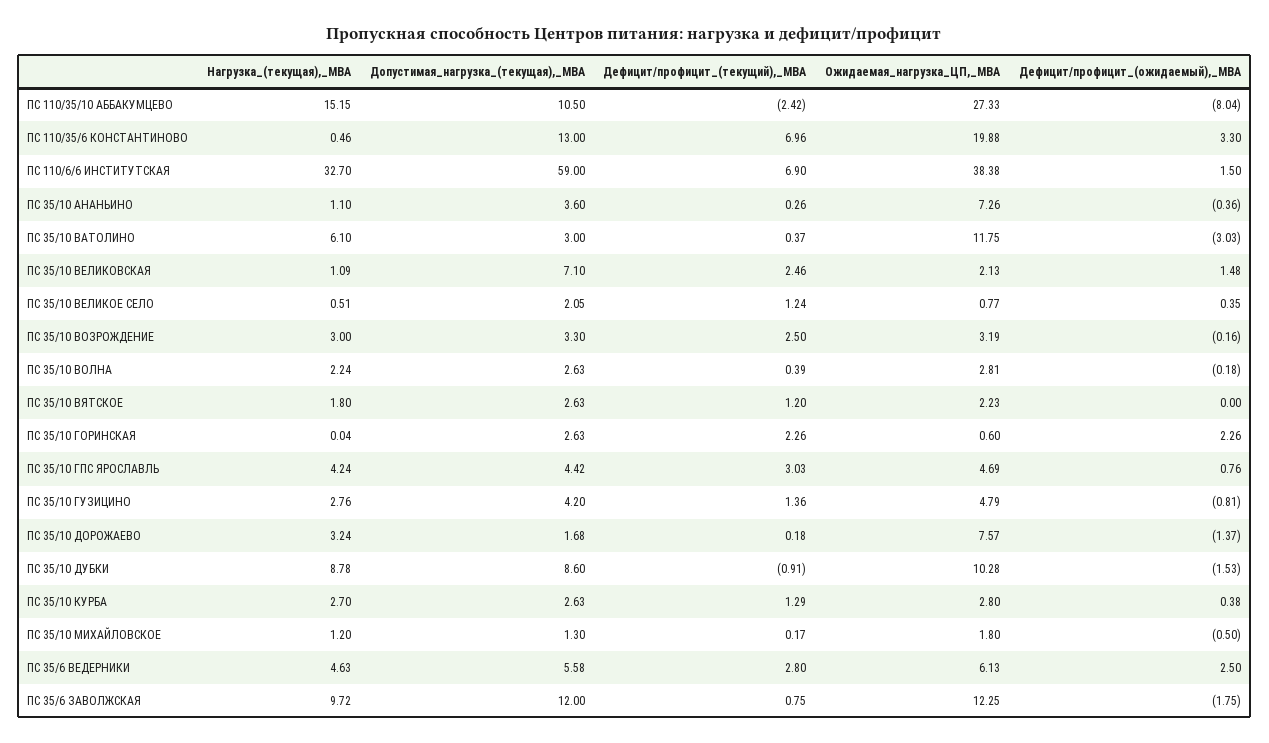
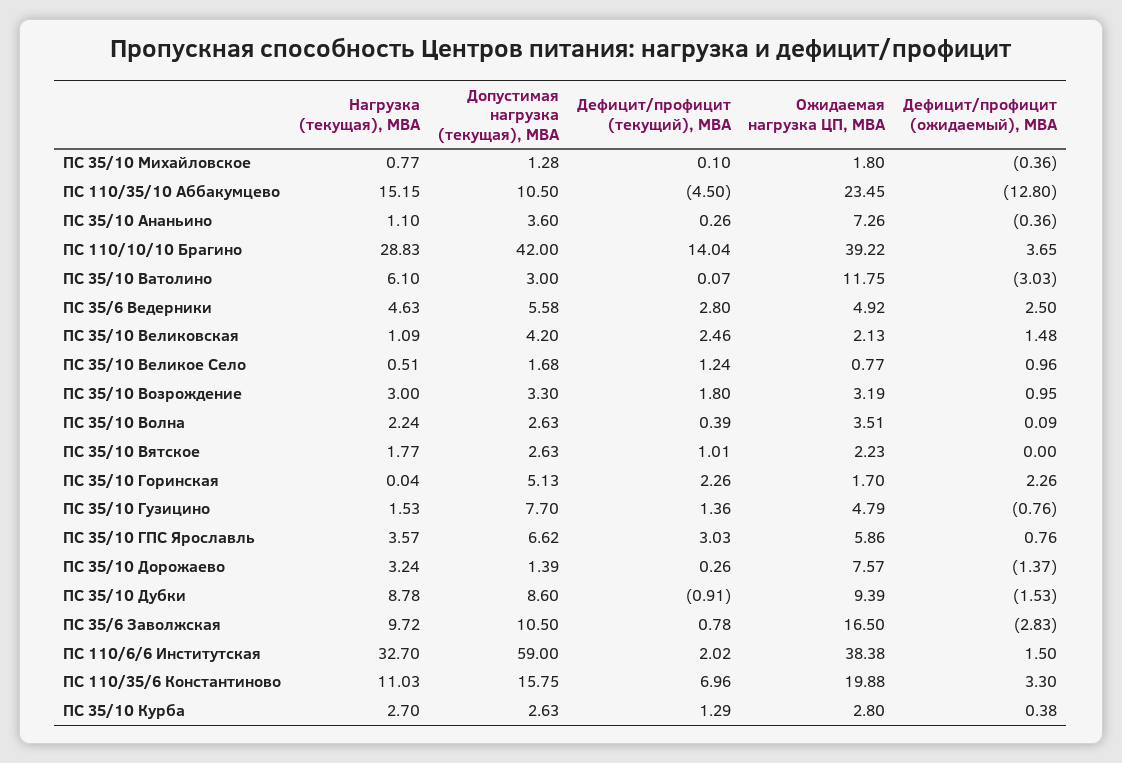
  {
    "Нагрузка_(текущая),_МВА": {
      "ПС 110/35/10 АББАКУМЦЕВО": 15.15,
-     "ПС 110/35/6 КОНСТАНТИНОВО": 0.46,
+     "ПС 110/35/6 КОНСТАНТИНОВО": 11.03,
      "ПС 110/6/6 ИНСТИТУТСКАЯ": 32.7,
      "ПС 35/10 АНАНЬИНО": 1.1,
      "ПС 35/10 ВАТОЛИНО": 6.1,
      "ПС 35/10 ВЕЛИКОВСКАЯ": 1.09,
      "ПС 35/10 ВЕЛИКОЕ СЕЛО": 0.51,
      "ПС 35/10 ВОЗРОЖДЕНИЕ": 3,
      "ПС 35/10 ВОЛНА": 2.24,
-     "ПС 35/10 ВЯТСКОЕ": 1.8,
+     "ПС 35/10 ВЯТСКОЕ": 1.77,
      "ПС 35/10 ГОРИНСКАЯ": 0.04,
-     "ПС 35/10 ГПС ЯРОСЛАВЛЬ": 4.24,
+     "ПС 35/10 ГПС ЯРОСЛАВЛЬ": 3.57,
-     "ПС 35/10 ГУЗИЦИНО": 2.76,
+     "ПС 35/10 ГУЗИЦИНО": 1.53,
      "ПС 35/10 ДОРОЖАЕВО": 3.24,
      "ПС 35/10 ДУБКИ": 8.78,
      "ПС 35/10 КУРБА": 2.7,
-     "ПС 35/10 МИХАЙЛОВСКОЕ": 1.2,
+     "ПС 35/10 МИХАЙЛОВСКОЕ": 0.77,
      "ПС 35/6 ВЕДЕРНИКИ": 4.63,
-     "ПС 35/6 ЗАВОЛЖСКАЯ": 9.72
+     "ПС 35/6 ЗАВОЛЖСКАЯ": 9.72,
+     "ПС 110/10/10 Брагино": 28.83
    },
    "Допустимая_нагрузка_(текущая),_МВА": {
      "ПС 110/35/10 АББАКУМЦЕВО": 10.5,
-     "ПС 110/35/6 КОНСТАНТИНОВО": 13,
+     "ПС 110/35/6 КОНСТАНТИНОВО": 15.75,
      "ПС 110/6/6 ИНСТИТУТСКАЯ": 59,
      "ПС 35/10 АНАНЬИНО": 3.6,
      "ПС 35/10 ВАТОЛИНО": 3,
-     "ПС 35/10 ВЕЛИКОВСКАЯ": 7.1,
+     "ПС 35/10 ВЕЛИКОВСКАЯ": 4.2,
-     "ПС 35/10 ВЕЛИКОЕ СЕЛО": 2.05,
+     "ПС 35/10 ВЕЛИКОЕ СЕЛО": 1.68,
      "ПС 35/10 ВОЗРОЖДЕНИЕ": 3.3,
      "ПС 35/10 ВОЛНА": 2.63,
      "ПС 35/10 ВЯТСКОЕ": 2.63,
-     "ПС 35/10 ГОРИНСКАЯ": 2.63,
+     "ПС 35/10 ГОРИНСКАЯ": 5.13,
-     "ПС 35/10 ГПС ЯРОСЛАВЛЬ": 4.42,
+     "ПС 35/10 ГПС ЯРОСЛАВЛЬ": 6.62,
-     "ПС 35/10 ГУЗИЦИНО": 4.2,
+     "ПС 35/10 ГУЗИЦИНО": 7.7,
-     "ПС 35/10 ДОРОЖАЕВО": 1.68,
+     "ПС 35/10 ДОРОЖАЕВО": 1.39,
      "ПС 35/10 ДУБКИ": 8.6,
      "ПС 35/10 КУРБА": 2.63,
-     "ПС 35/10 МИХАЙЛОВСКОЕ": 1.3,
+     "ПС 35/10 МИХАЙЛОВСКОЕ": 1.28,
      "ПС 35/6 ВЕДЕРНИКИ": 5.58,
-     "ПС 35/6 ЗАВОЛЖСКАЯ": 12
+     "ПС 35/6 ЗАВОЛЖСКАЯ": 10.5,
+     "ПС 110/10/10 Брагино": 42
    },
    "Дефицит/профицит_(текущий),_МВА": {
-     "ПС 110/35/10 АББАКУМЦЕВО": -2.42,
+     "ПС 110/35/10 АББАКУМЦЕВО": -4.5,
      "ПС 110/35/6 КОНСТАНТИНОВО": 6.96,
-     "ПС 110/6/6 ИНСТИТУТСКАЯ": 6.9,
+     "ПС 110/6/6 ИНСТИТУТСКАЯ": 2.02,
      "ПС 35/10 АНАНЬИНО": 0.26,
-     "ПС 35/10 ВАТОЛИНО": 0.37,
+     "ПС 35/10 ВАТОЛИНО": 0.07,
      "ПС 35/10 ВЕЛИКОВСКАЯ": 2.46,
      "ПС 35/10 ВЕЛИКОЕ СЕЛО": 1.24,
-     "ПС 35/10 ВОЗРОЖДЕНИЕ": 2.5,
+     "ПС 35/10 ВОЗРОЖДЕНИЕ": 1.8,
      "ПС 35/10 ВОЛНА": 0.39,
-     "ПС 35/10 ВЯТСКОЕ": 1.2,
+     "ПС 35/10 ВЯТСКОЕ": 1.01,
      "ПС 35/10 ГОРИНСКАЯ": 2.26,
      "ПС 35/10 ГПС ЯРОСЛАВЛЬ": 3.03,
      "ПС 35/10 ГУЗИЦИНО": 1.36,
-     "ПС 35/10 ДОРОЖАЕВО": 0.18,
+     "ПС 35/10 ДОРОЖАЕВО": 0.26,
      "ПС 35/10 ДУБКИ": -0.91,
      "ПС 35/10 КУРБА": 1.29,
-     "ПС 35/10 МИХАЙЛОВСКОЕ": 0.17,
+     "ПС 35/10 МИХАЙЛОВСКОЕ": 0.1,
      "ПС 35/6 ВЕДЕРНИКИ": 2.8,
-     "ПС 35/6 ЗАВОЛЖСКАЯ": 0.75
+     "ПС 35/6 ЗАВОЛЖСКАЯ": 0.78,
+     "ПС 110/10/10 Брагино": 14.04
    },
    "Ожидаемая_нагрузка_ЦП,_МВА": {
-     "ПС 110/35/10 АББАКУМЦЕВО": 27.33,
+     "ПС 110/35/10 АББАКУМЦЕВО": 23.45,
      "ПС 110/35/6 КОНСТАНТИНОВО": 19.88,
      "ПС 110/6/6 ИНСТИТУТСКАЯ": 38.38,
      "ПС 35/10 АНАНЬИНО": 7.26,
      "ПС 35/10 ВАТОЛИНО": 11.75,
      "ПС 35/10 ВЕЛИКОВСКАЯ": 2.13,
      "ПС 35/10 ВЕЛИКОЕ СЕЛО": 0.77,
      "ПС 35/10 ВОЗРОЖДЕНИЕ": 3.19,
-     "ПС 35/10 ВОЛНА": 2.81,
+     "ПС 35/10 ВОЛНА": 3.51,
      "ПС 35/10 ВЯТСКОЕ": 2.23,
-     "ПС 35/10 ГОРИНСКАЯ": 0.6,
+     "ПС 35/10 ГОРИНСКАЯ": 1.7,
-     "ПС 35/10 ГПС ЯРОСЛАВЛЬ": 4.69,
+     "ПС 35/10 ГПС ЯРОСЛАВЛЬ": 5.86,
      "ПС 35/10 ГУЗИЦИНО": 4.79,
      "ПС 35/10 ДОРОЖАЕВО": 7.57,
-     "ПС 35/10 ДУБКИ": 10.28,
+     "ПС 35/10 ДУБКИ": 9.39,
      "ПС 35/10 КУРБА": 2.8,
      "ПС 35/10 МИХАЙЛОВСКОЕ": 1.8,
-     "ПС 35/6 ВЕДЕРНИКИ": 6.13,
+     "ПС 35/6 ВЕДЕРНИКИ": 4.92,
-     "ПС 35/6 ЗАВОЛЖСКАЯ": 12.25
+     "ПС 35/6 ЗАВОЛЖСКАЯ": 16.5,
+     "ПС 110/10/10 Брагино": 39.22
    },
    "Дефицит/профицит_(ожидаемый),_МВА": {
-     "ПС 110/35/10 АББАКУМЦЕВО": -8.04,
+     "ПС 110/35/10 АББАКУМЦЕВО": -12.8,
      "ПС 110/35/6 КОНСТАНТИНОВО": 3.3,
      "ПС 110/6/6 ИНСТИТУТСКАЯ": 1.5,
      "ПС 35/10 АНАНЬИНО": -0.36,
      "ПС 35/10 ВАТОЛИНО": -3.03,
      "ПС 35/10 ВЕЛИКОВСКАЯ": 1.48,
-     "ПС 35/10 ВЕЛИКОЕ СЕЛО": 0.35,
+     "ПС 35/10 ВЕЛИКОЕ СЕЛО": 0.96,
-     "ПС 35/10 ВОЗРОЖДЕНИЕ": -0.16,
+     "ПС 35/10 ВОЗРОЖДЕНИЕ": 0.95,
-     "ПС 35/10 ВОЛНА": -0.18,
+     "ПС 35/10 ВОЛНА": 0.09,
      "ПС 35/10 ВЯТСКОЕ": 0,
      "ПС 35/10 ГОРИНСКАЯ": 2.26,
      "ПС 35/10 ГПС ЯРОСЛАВЛЬ": 0.76,
-     "ПС 35/10 ГУЗИЦИНО": -0.81,
+     "ПС 35/10 ГУЗИЦИНО": -0.76,
      "ПС 35/10 ДОРОЖАЕВО": -1.37,
      "ПС 35/10 ДУБКИ": -1.53,
      "ПС 35/10 КУРБА": 0.38,
-     "ПС 35/10 МИХАЙЛОВСКОЕ": -0.5,
+     "ПС 35/10 МИХАЙЛОВСКОЕ": -0.36,
      "ПС 35/6 ВЕДЕРНИКИ": 2.5,
-     "ПС 35/6 ЗАВОЛЖСКАЯ": -1.75
+     "ПС 35/6 ЗАВОЛЖСКАЯ": -2.83,
+     "ПС 110/10/10 Брагино": 3.65
    }
  }

